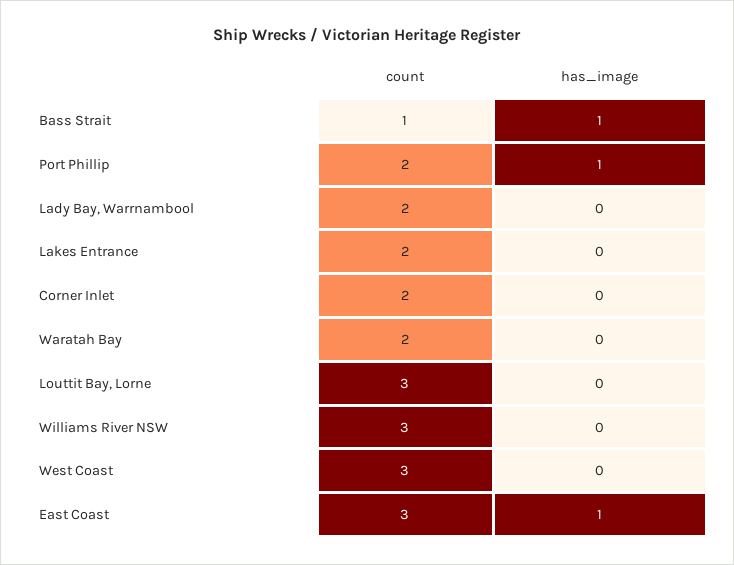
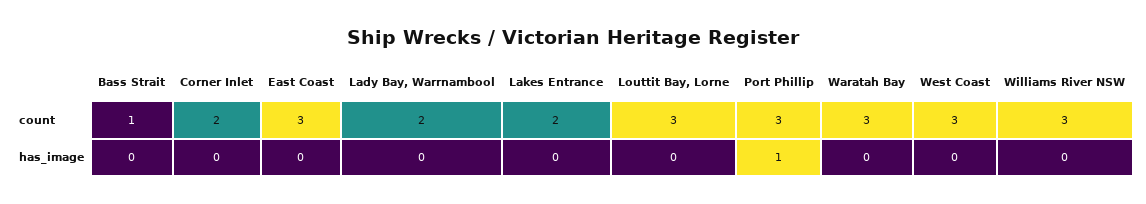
  {
    "count": {
      "Bass Strait": 1,
-     "Port Phillip": 2,
+     "Port Phillip": 3,
      "Lady Bay, Warrnambool": 2,
      "Lakes Entrance": 2,
      "Corner Inlet": 2,
-     "Waratah Bay": 2,
+     "Waratah Bay": 3,
      "Louttit Bay, Lorne": 3,
      "Williams River NSW": 3,
      "West Coast": 3,
      "East Coast": 3
    },
    "has_image": {
-     "Bass Strait": 1,
+     "Bass Strait": 0,
      "Port Phillip": 1,
      "Lady Bay, Warrnambool": 0,
      "Lakes Entrance": 0,
      "Corner Inlet": 0,
      "Waratah Bay": 0,
      "Louttit Bay, Lorne": 0,
      "Williams River NSW": 0,
      "West Coast": 0,
-     "East Coast": 1
+     "East Coast": 0
    }
  }

